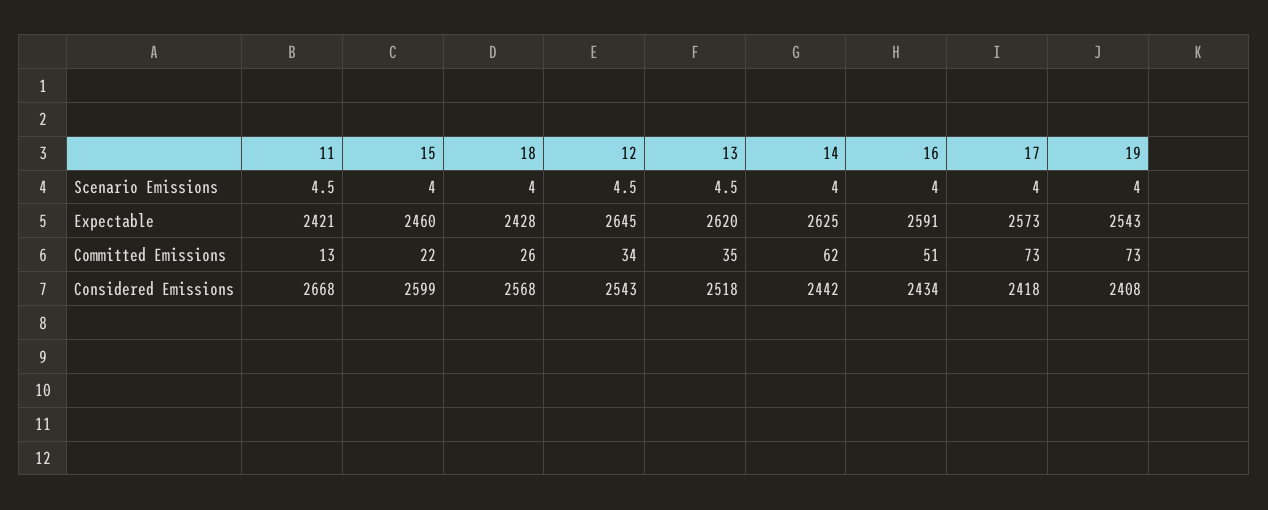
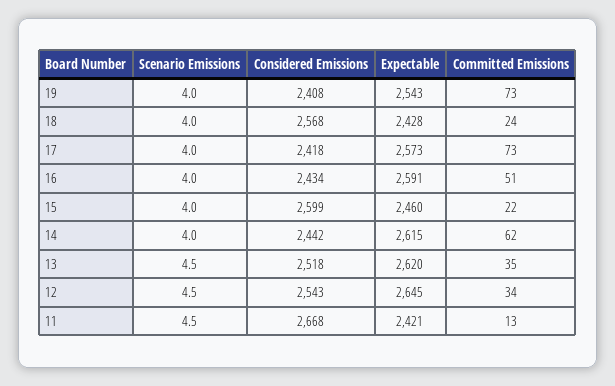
  {
    "11": {
      "Scenario Emissions": 4.5,
      "Expectable": 2421,
      "Committed Emissions": 13,
      "Considered Emissions": 2668
    },
    "15": {
      "Scenario Emissions": 4,
      "Expectable": 2460,
      "Committed Emissions": 22,
      "Considered Emissions": 2599
    },
    "18": {
      "Scenario Emissions": 4,
      "Expectable": 2428,
-     "Committed Emissions": 26,
+     "Committed Emissions": 24,
      "Considered Emissions": 2568
    },
    "12": {
      "Scenario Emissions": 4.5,
      "Expectable": 2645,
      "Committed Emissions": 34,
      "Considered Emissions": 2543
    },
    "13": {
      "Scenario Emissions": 4.5,
      "Expectable": 2620,
      "Committed Emissions": 35,
      "Considered Emissions": 2518
    },
    "14": {
      "Scenario Emissions": 4,
-     "Expectable": 2625,
+     "Expectable": 2615,
      "Committed Emissions": 62,
      "Considered Emissions": 2442
    },
    "16": {
      "Scenario Emissions": 4,
      "Expectable": 2591,
      "Committed Emissions": 51,
      "Considered Emissions": 2434
    },
    "17": {
      "Scenario Emissions": 4,
      "Expectable": 2573,
      "Committed Emissions": 73,
      "Considered Emissions": 2418
    },
    "19": {
      "Scenario Emissions": 4,
      "Expectable": 2543,
      "Committed Emissions": 73,
      "Considered Emissions": 2408
    }
  }

